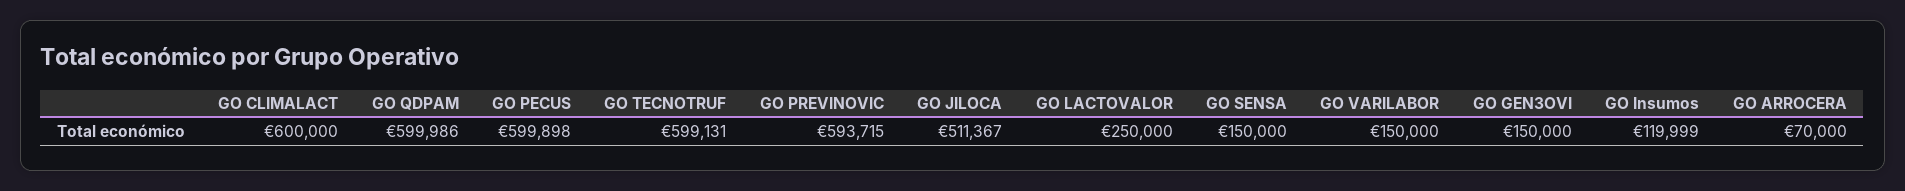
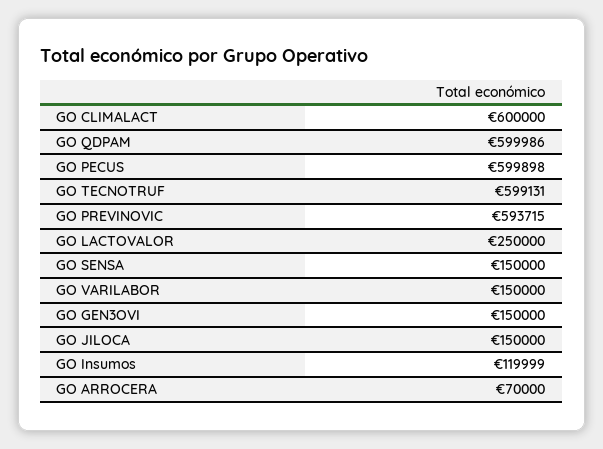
  {
    "GO CLIMALACT": 600000,
    "GO QDPAM": 599986,
    "GO PECUS": 599898,
    "GO TECNOTRUF": 599131,
    "GO PREVINOVIC": 593715,
-   "GO JILOCA": 511367,
+   "GO JILOCA": 150000,
    "GO LACTOVALOR": 250000,
    "GO SENSA": 150000,
    "GO VARILABOR": 150000,
    "GO GEN3OVI": 150000,
    "GO Insumos": 119999,
    "GO ARROCERA": 70000
  }

